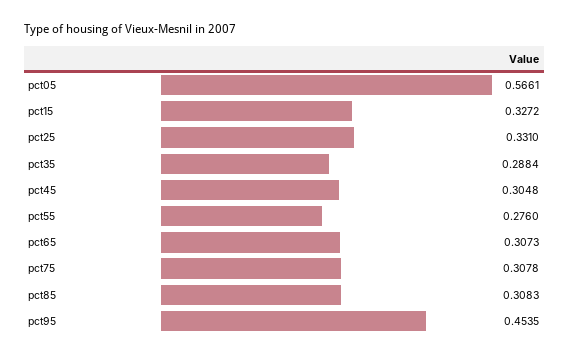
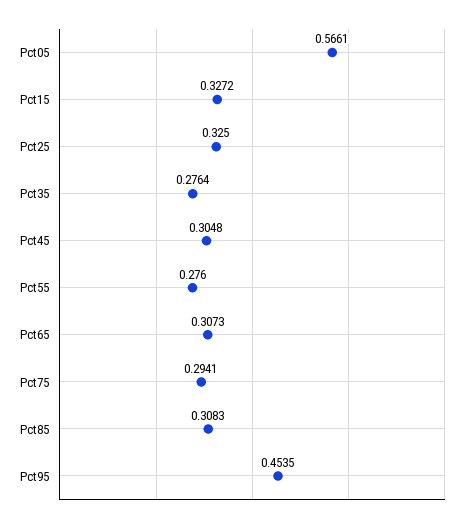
  {
    "pct05": 0.5661,
    "pct15": 0.3272,
-   "pct25": 0.331,
+   "pct25": 0.325,
-   "pct35": 0.2884,
+   "pct35": 0.2764,
    "pct45": 0.3048,
    "pct55": 0.276,
    "pct65": 0.3073,
-   "pct75": 0.3078,
+   "pct75": 0.2941,
    "pct85": 0.3083,
    "pct95": 0.4535
  }

